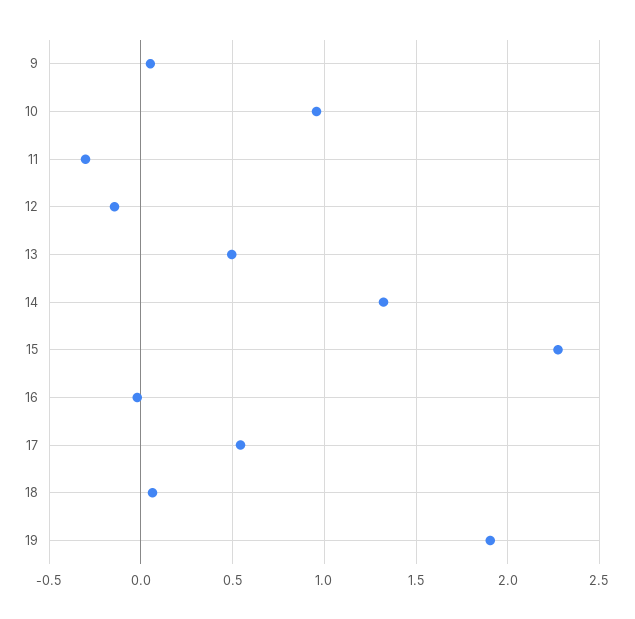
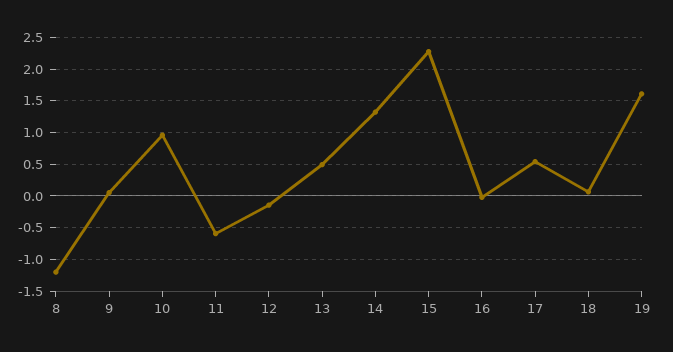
  {
    "9": 0.05,
    "10": 0.95,
-   "11": -0.3,
+   "11": -0.6,
    "12": -0.15,
    "13": 0.5,
    "14": 1.3,
    "15": 2.25,
    "16": 0,
    "17": 0.55,
    "18": 0.05,
-   "19": 1.9
+   "19": 1.6,
+   "8": -1.2
  }

